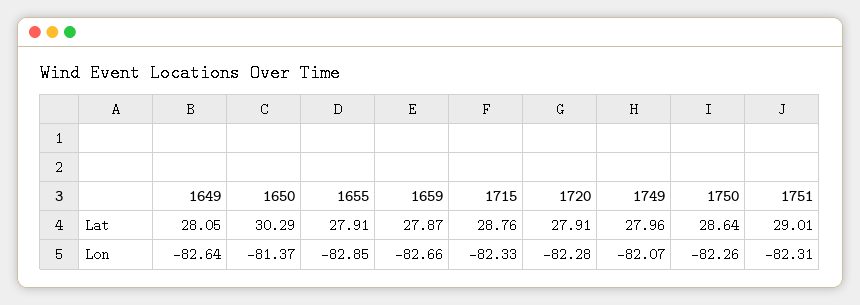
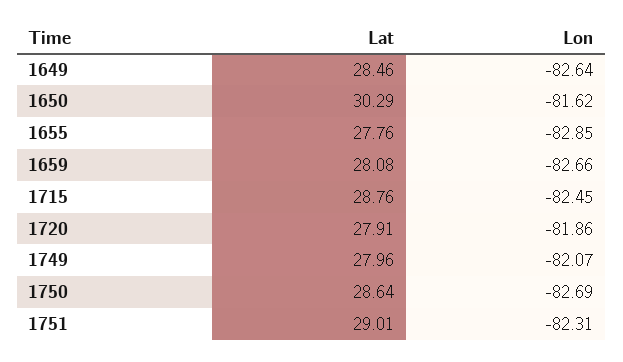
  {
    "1649": {
-     "Lat": 28.05,
+     "Lat": 28.46,
      "Lon": -82.64
    },
    "1650": {
      "Lat": 30.29,
-     "Lon": -81.37
+     "Lon": -81.62
    },
    "1655": {
-     "Lat": 27.91,
+     "Lat": 27.76,
      "Lon": -82.85
    },
    "1659": {
-     "Lat": 27.87,
+     "Lat": 28.08,
      "Lon": -82.66
    },
    "1715": {
      "Lat": 28.76,
-     "Lon": -82.33
+     "Lon": -82.45
    },
    "1720": {
      "Lat": 27.91,
-     "Lon": -82.28
+     "Lon": -81.86
    },
    "1749": {
      "Lat": 27.96,
      "Lon": -82.07
    },
    "1750": {
      "Lat": 28.64,
-     "Lon": -82.26
+     "Lon": -82.69
    },
    "1751": {
      "Lat": 29.01,
      "Lon": -82.31
    }
  }

